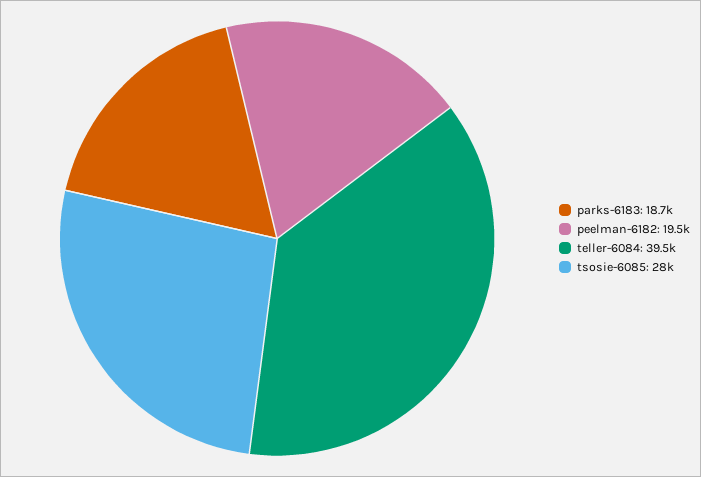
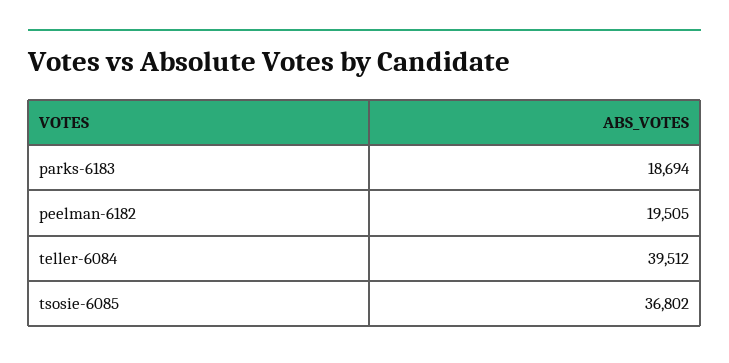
  {
    "parks-6183": 18694,
    "peelman-6182": 19505,
    "teller-6084": 39512,
-   "tsosie-6085": 28000
+   "tsosie-6085": 36802
  }

